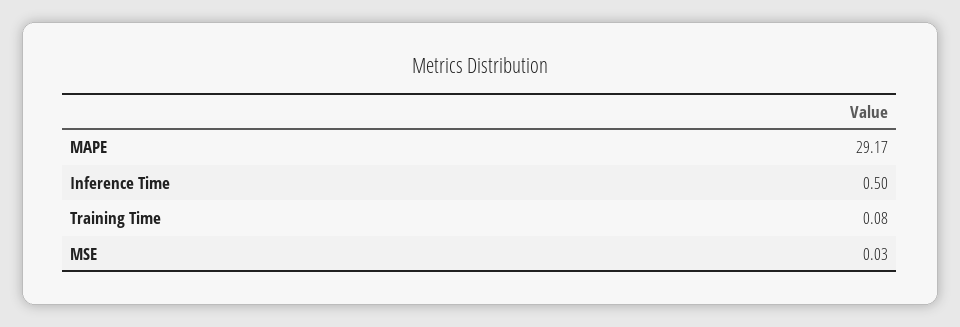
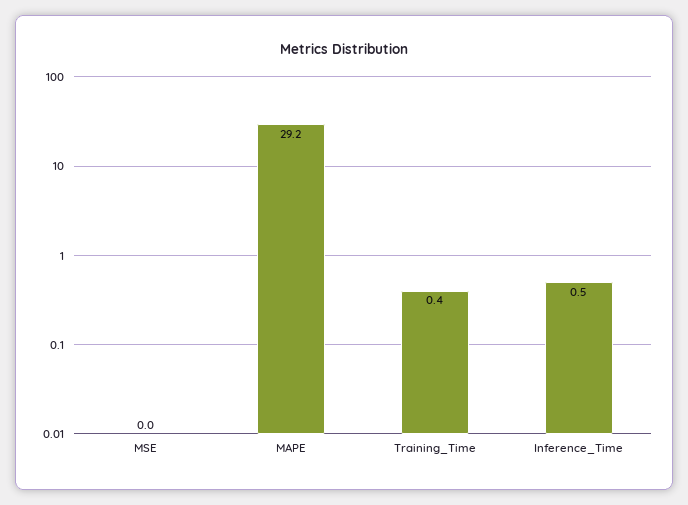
  {
    "MAPE": 29.17,
    "Inference Time": 0.5,
-   "Training Time": 0.08,
+   "Training Time": 0.4,
    "MSE": 0.03
  }

